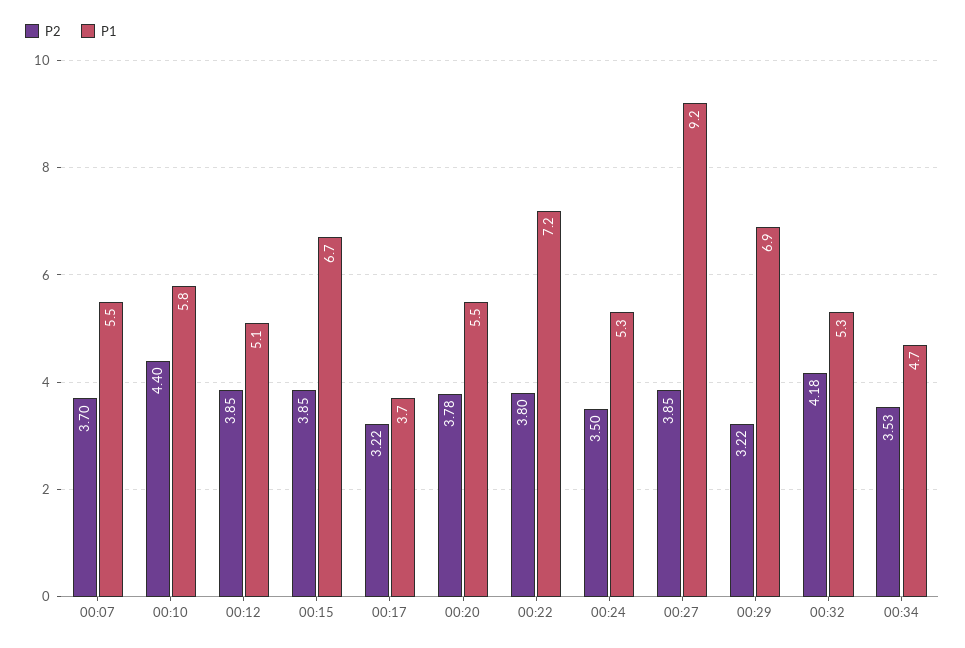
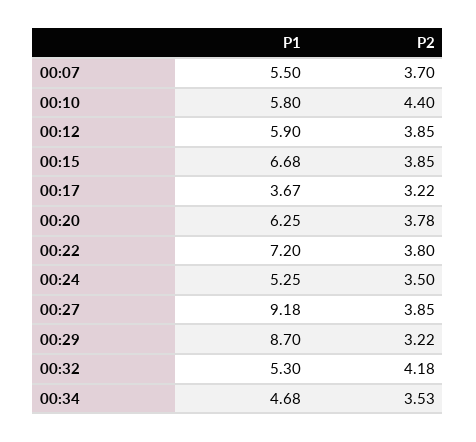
  {
    "P2": {
      "00:07": 3.7,
      "00:10": 4.4,
      "00:12": 3.85,
      "00:15": 3.85,
      "00:17": 3.22,
      "00:20": 3.78,
      "00:22": 3.8,
      "00:24": 3.5,
      "00:27": 3.85,
      "00:29": 3.22,
      "00:32": 4.18,
      "00:34": 3.53
    },
    "P1": {
      "00:07": 5.5,
      "00:10": 5.8,
-     "00:12": 5.1,
+     "00:12": 5.9,
      "00:15": 6.68,
      "00:17": 3.67,
-     "00:20": 5.5,
+     "00:20": 6.25,
      "00:22": 7.2,
      "00:24": 5.25,
      "00:27": 9.18,
-     "00:29": 6.9,
+     "00:29": 8.7,
      "00:32": 5.3,
      "00:34": 4.68
    }
  }

